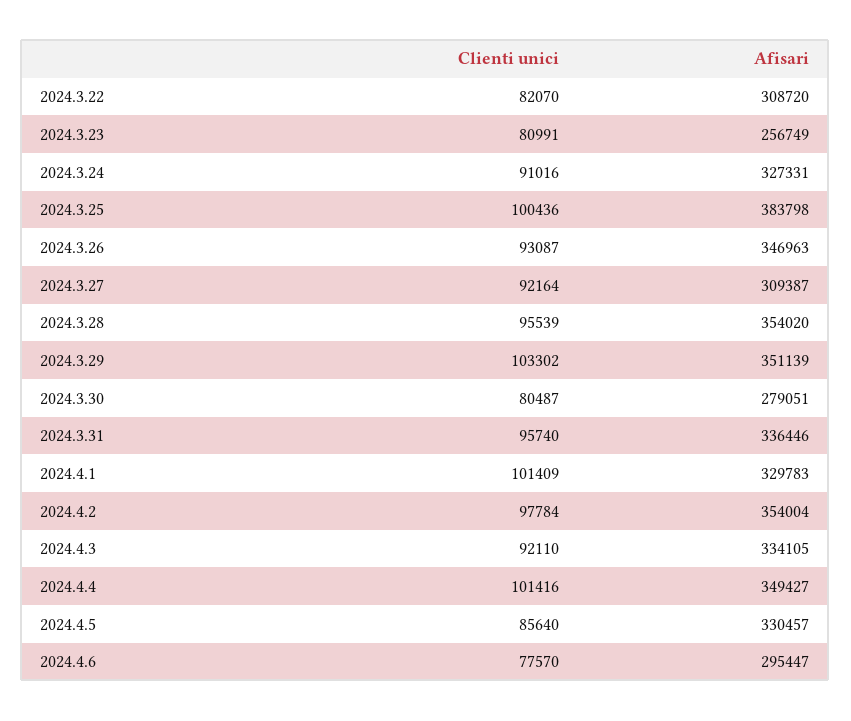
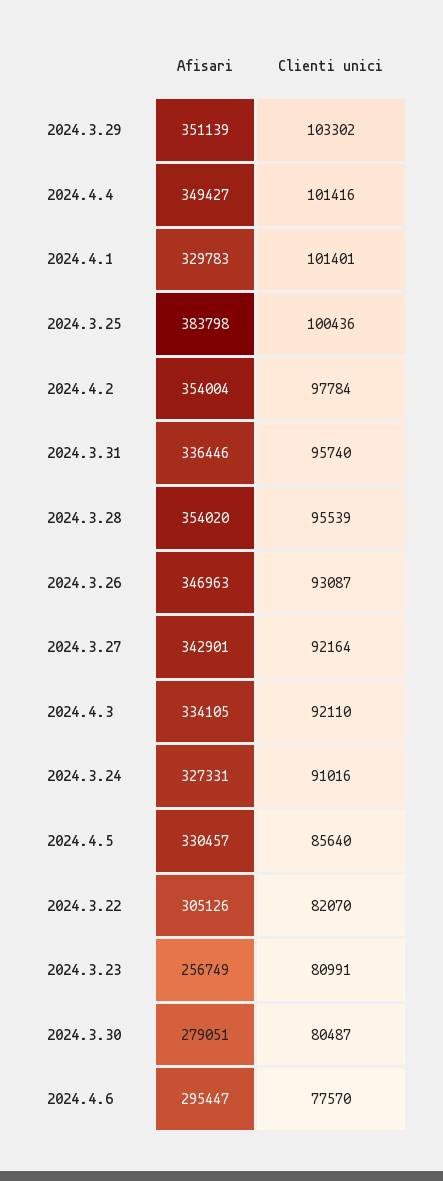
  {
    "Clienti unici": {
      "2024.3.22": 82070,
      "2024.3.23": 80991,
      "2024.3.24": 91016,
      "2024.3.25": 100436,
      "2024.3.26": 93087,
      "2024.3.27": 92164,
      "2024.3.28": 95539,
      "2024.3.29": 103302,
      "2024.3.30": 80487,
      "2024.3.31": 95740,
-     "2024.4.1": 101409,
+     "2024.4.1": 101401,
      "2024.4.2": 97784,
      "2024.4.3": 92110,
      "2024.4.4": 101416,
      "2024.4.5": 85640,
      "2024.4.6": 77570
    },
    "Afisari": {
-     "2024.3.22": 308720,
+     "2024.3.22": 305126,
      "2024.3.23": 256749,
      "2024.3.24": 327331,
      "2024.3.25": 383798,
      "2024.3.26": 346963,
-     "2024.3.27": 309387,
+     "2024.3.27": 342901,
      "2024.3.28": 354020,
      "2024.3.29": 351139,
      "2024.3.30": 279051,
      "2024.3.31": 336446,
      "2024.4.1": 329783,
      "2024.4.2": 354004,
      "2024.4.3": 334105,
      "2024.4.4": 349427,
      "2024.4.5": 330457,
      "2024.4.6": 295447
    }
  }

